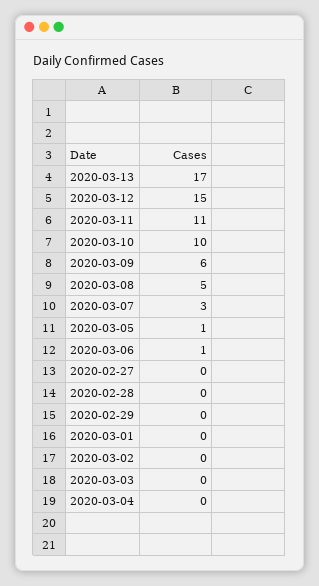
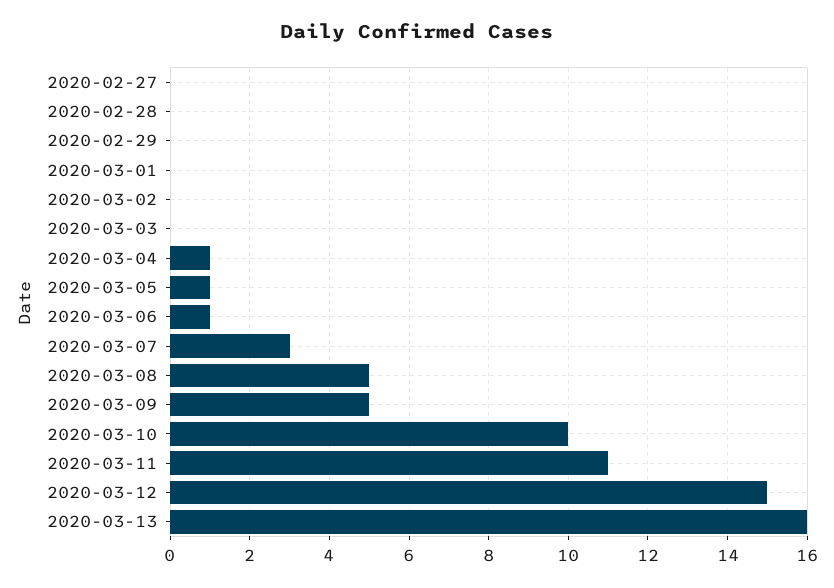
  {
-   "2020-03-13": 17,
+   "2020-03-13": 16,
    "2020-03-12": 15,
    "2020-03-11": 11,
    "2020-03-10": 10,
-   "2020-03-09": 6,
+   "2020-03-09": 5,
    "2020-03-08": 5,
    "2020-03-07": 3,
    "2020-03-05": 1,
    "2020-03-06": 1,
    "2020-02-27": 0,
    "2020-02-28": 0,
    "2020-02-29": 0,
    "2020-03-01": 0,
    "2020-03-02": 0,
    "2020-03-03": 0,
-   "2020-03-04": 0
+   "2020-03-04": 1
  }

